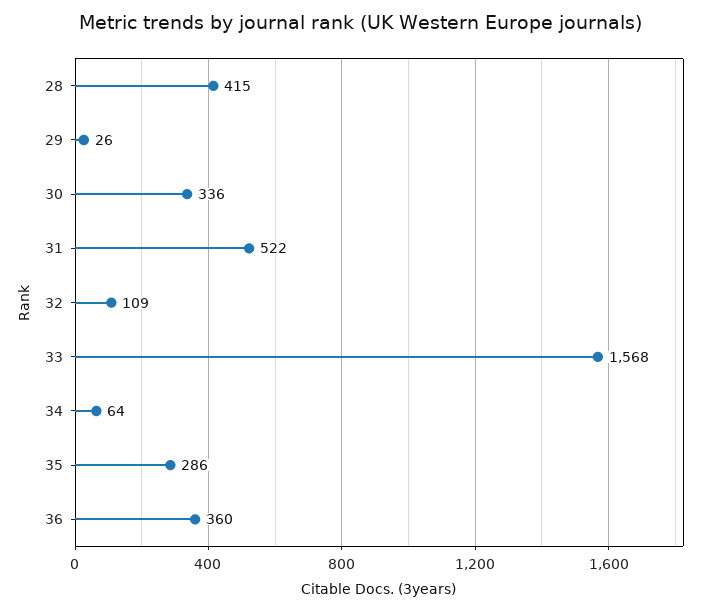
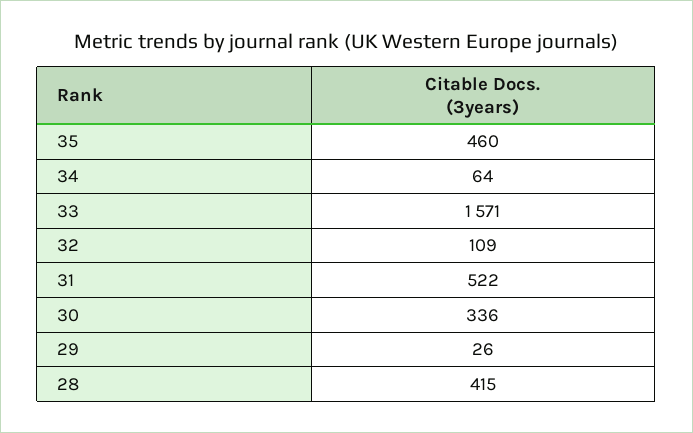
  {
    "28": 415,
    "29": 26,
    "30": 336,
    "31": 522,
    "32": 109,
-   "33": 1568,
+   "33": 1571,
    "34": 64,
-   "35": 286,
+   "35": 460
-   "36": 360
  }

